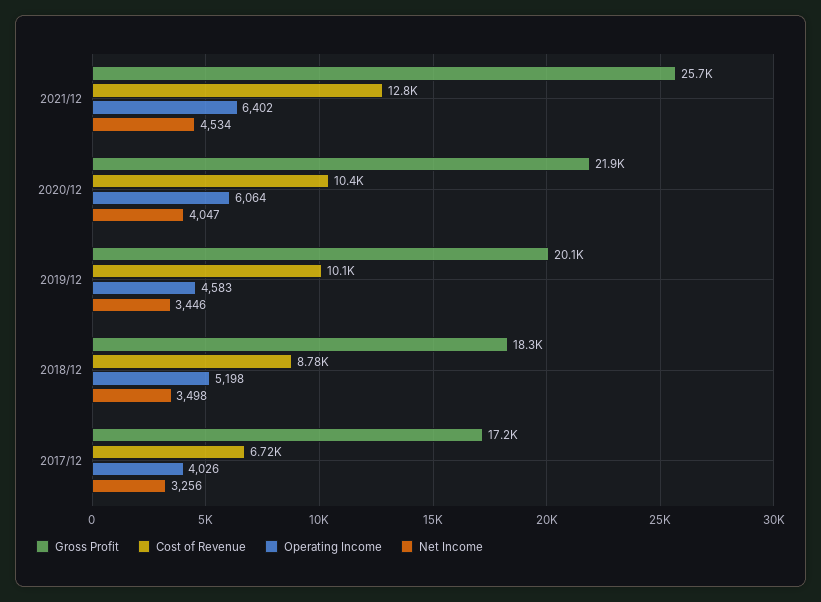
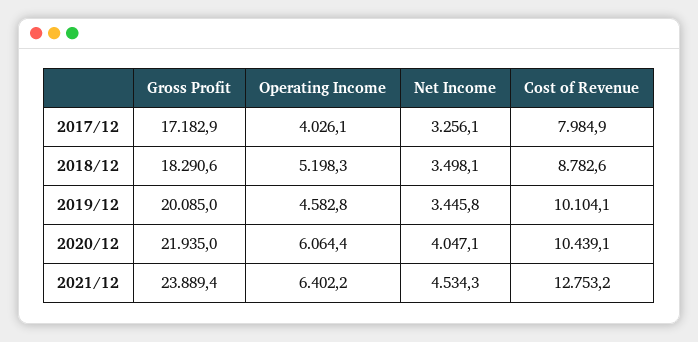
  {
    "Gross Profit": {
-     "2021/12": 25700,
+     "2021/12": 23889.4,
      "2020/12": 21935,
      "2019/12": 20085,
      "2018/12": 18290.6,
      "2017/12": 17182.9
    },
    "Cost of Revenue": {
      "2021/12": 12753.2,
      "2020/12": 10439.1,
      "2019/12": 10104.1,
      "2018/12": 8782.6,
-     "2017/12": 6720
+     "2017/12": 7984.9
    },
    "Operating Income": {
      "2021/12": 6402.2,
      "2020/12": 6064.4,
      "2019/12": 4582.8,
      "2018/12": 5198.3,
      "2017/12": 4026.1
    },
    "Net Income": {
      "2021/12": 4534.3,
      "2020/12": 4047.1,
      "2019/12": 3445.8,
      "2018/12": 3498.1,
      "2017/12": 3256.1
    }
  }

